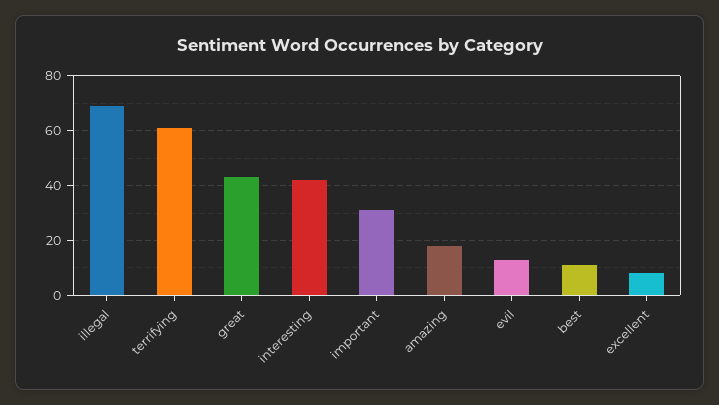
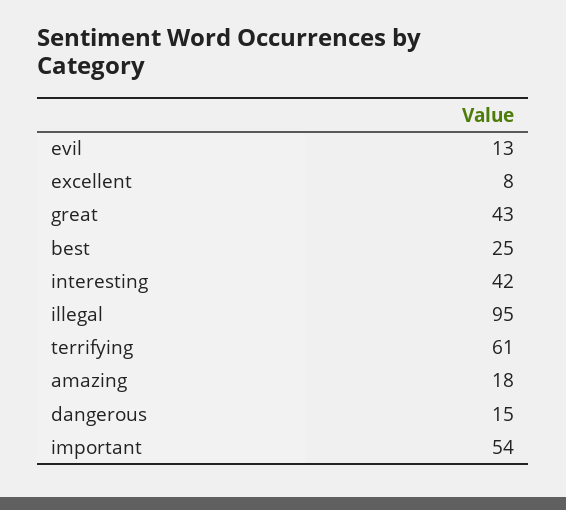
  {
-   "illegal": 70,
+   "illegal": 95,
    "terrifying": 61,
    "great": 43,
    "interesting": 42,
-   "important": 30,
+   "important": 54,
    "amazing": 18,
    "evil": 13,
-   "best": 10,
+   "best": 25,
-   "excellent": 8
+   "excellent": 8,
+   "dangerous": 15
  }

